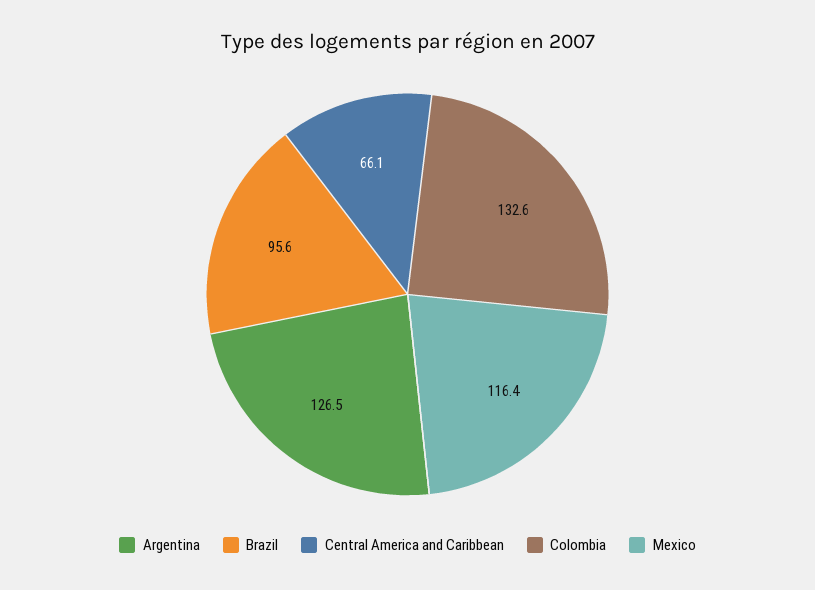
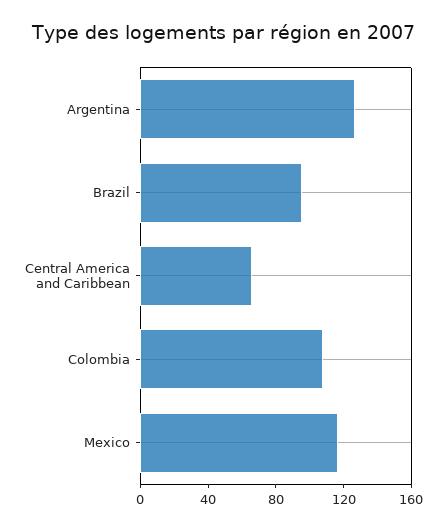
  {
    "Argentina": 126.5,
    "Brazil": 95.6,
    "Central America and Caribbean": 66.1,
-   "Colombia": 132.6,
+   "Colombia": 110,
    "Mexico": 116.4
  }

